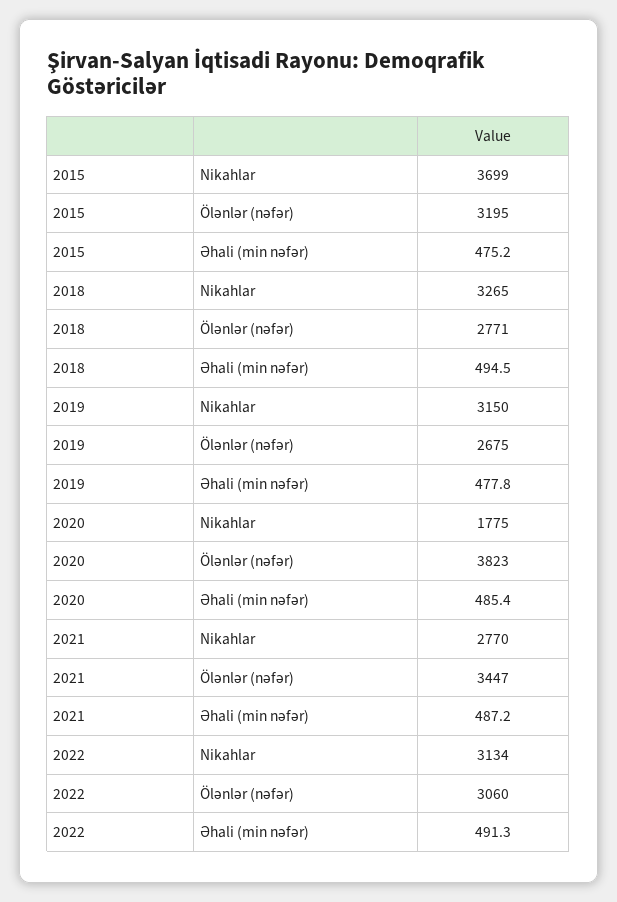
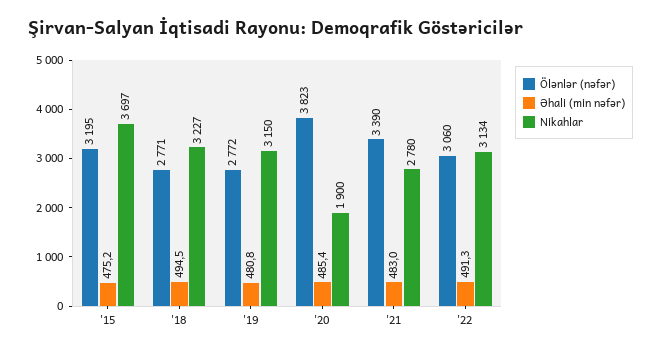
  {
    "Nikahlar": {
-     "2015": 3699,
+     "2015": 3697,
-     "2018": 3265,
+     "2018": 3227,
      "2019": 3150,
-     "2020": 1775,
+     "2020": 1900,
-     "2021": 2770,
+     "2021": 2780,
      "2022": 3134
    },
    "Ölənlər (nəfər)": {
      "2015": 3195,
      "2018": 2771,
-     "2019": 2675,
+     "2019": 2772,
      "2020": 3823,
-     "2021": 3447,
+     "2021": 3390,
      "2022": 3060
    },
    "Əhali (min nəfər)": {
      "2015": 475.2,
      "2018": 494.5,
-     "2019": 477.8,
+     "2019": 480.8,
      "2020": 485.4,
-     "2021": 487.2,
+     "2021": 483,
      "2022": 491.3
    }
  }

